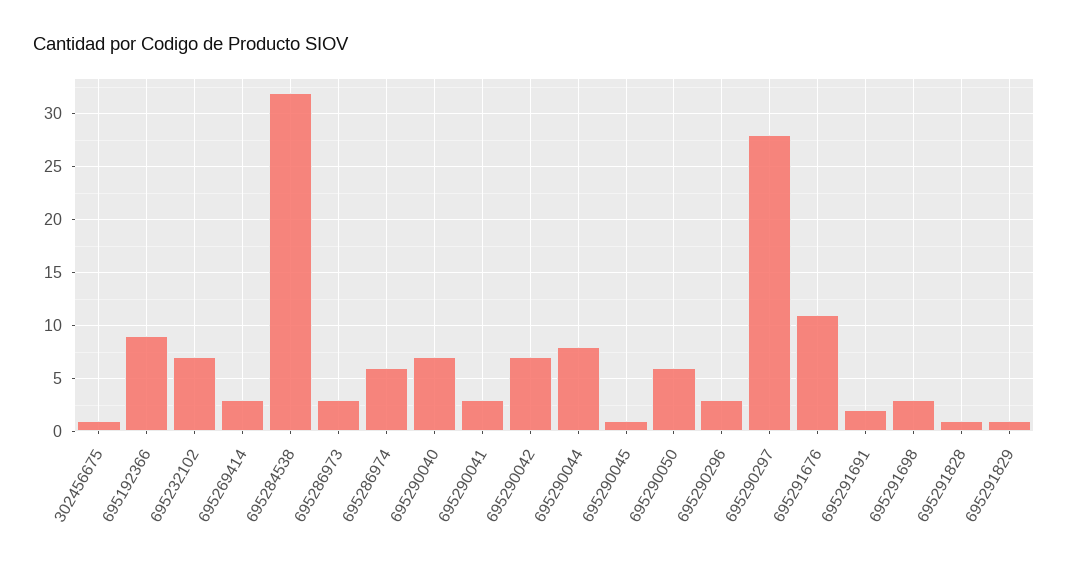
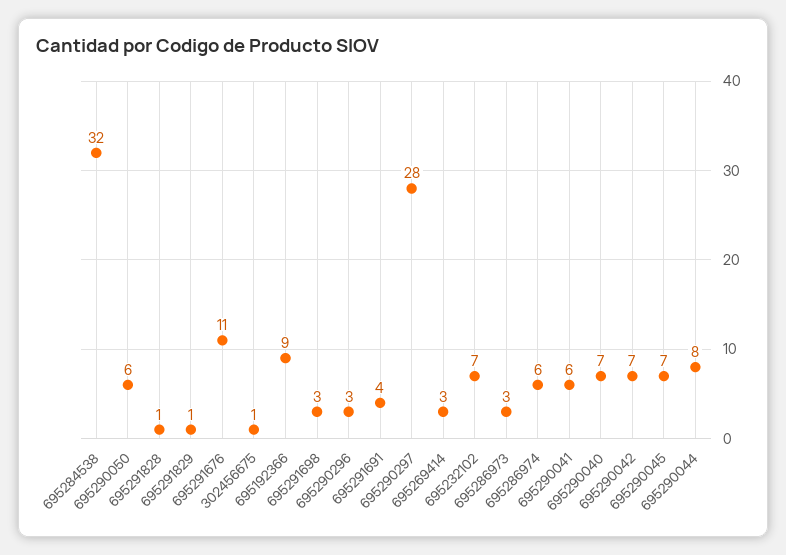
  {
    "302456675": 1,
    "695192366": 9,
    "695232102": 7,
    "695269414": 3,
    "695284538": 32,
    "695286973": 3,
    "695286974": 6,
    "695290040": 7,
-   "695290041": 3,
+   "695290041": 6,
    "695290042": 7,
    "695290044": 8,
-   "695290045": 1,
+   "695290045": 7,
    "695290050": 6,
    "695290296": 3,
    "695290297": 28,
    "695291676": 11,
-   "695291691": 2,
+   "695291691": 4,
    "695291698": 3,
    "695291828": 1,
    "695291829": 1
  }

